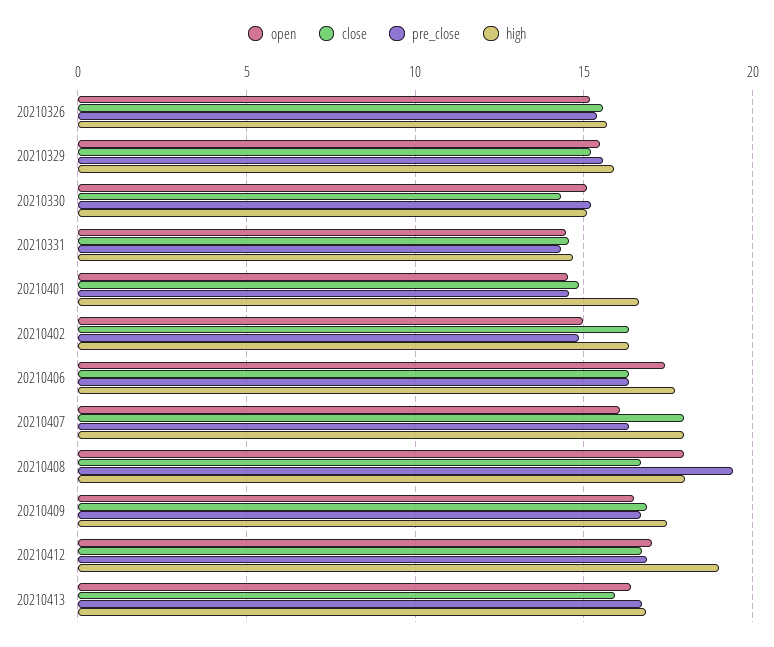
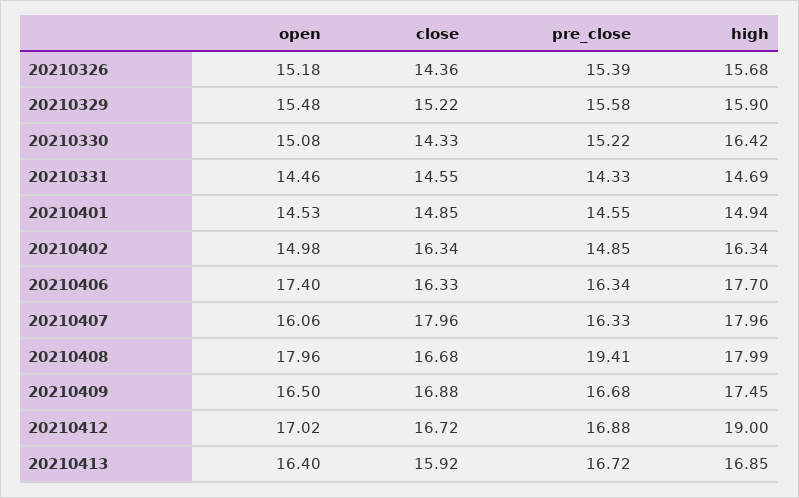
  {
    "open": {
      "20210326": 15.18,
      "20210329": 15.48,
      "20210330": 15.08,
      "20210331": 14.46,
      "20210401": 14.53,
      "20210402": 14.98,
      "20210406": 17.4,
      "20210407": 16.06,
      "20210408": 17.96,
      "20210409": 16.5,
      "20210412": 17.02,
      "20210413": 16.4
    },
    "close": {
-     "20210326": 15.5,
+     "20210326": 14.36,
      "20210329": 15.22,
      "20210330": 14.33,
      "20210331": 14.55,
      "20210401": 14.85,
      "20210402": 16.34,
      "20210406": 16.33,
      "20210407": 17.96,
      "20210408": 16.68,
      "20210409": 16.88,
      "20210412": 16.72,
      "20210413": 15.92
    },
    "pre_close": {
      "20210326": 15.39,
      "20210329": 15.58,
      "20210330": 15.22,
      "20210331": 14.33,
      "20210401": 14.55,
      "20210402": 14.85,
      "20210406": 16.34,
      "20210407": 16.33,
      "20210408": 19.41,
      "20210409": 16.68,
      "20210412": 16.88,
      "20210413": 16.72
    },
    "high": {
      "20210326": 15.68,
      "20210329": 15.9,
-     "20210330": 15,
+     "20210330": 16.42,
      "20210331": 14.69,
-     "20210401": 16.5,
+     "20210401": 14.94,
      "20210402": 16.34,
      "20210406": 17.7,
      "20210407": 17.96,
      "20210408": 17.99,
      "20210409": 17.45,
      "20210412": 19,
      "20210413": 16.85
    }
  }

